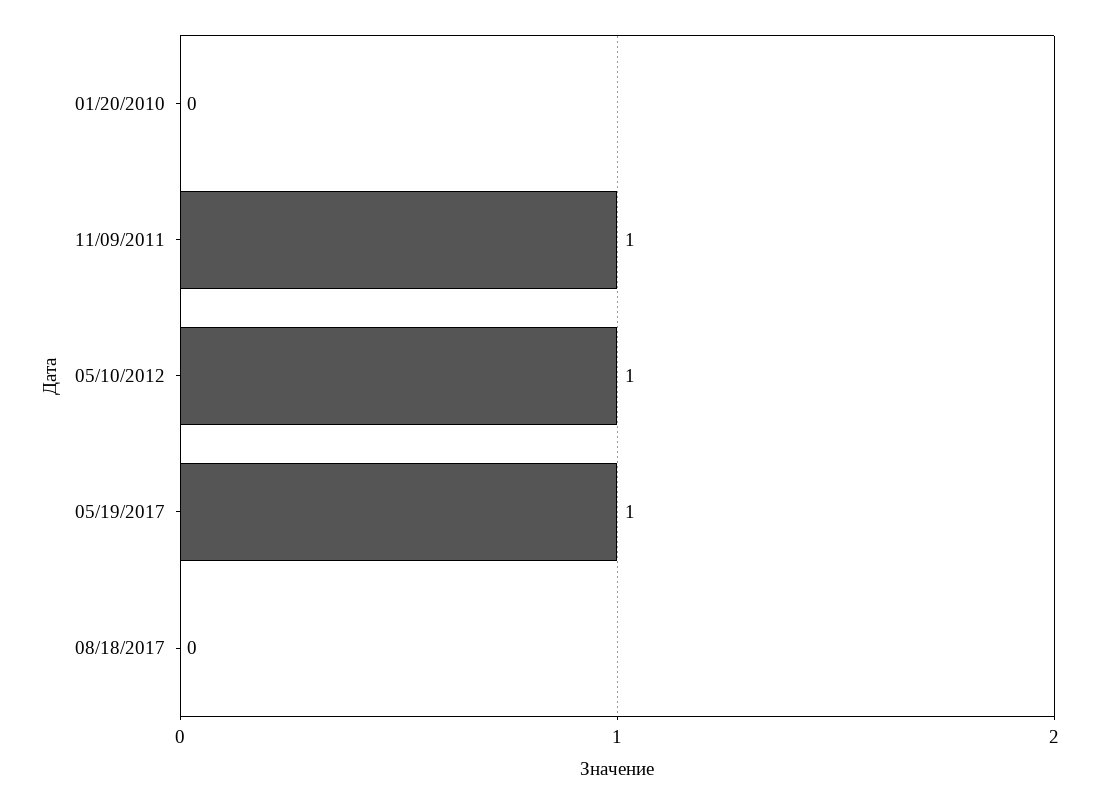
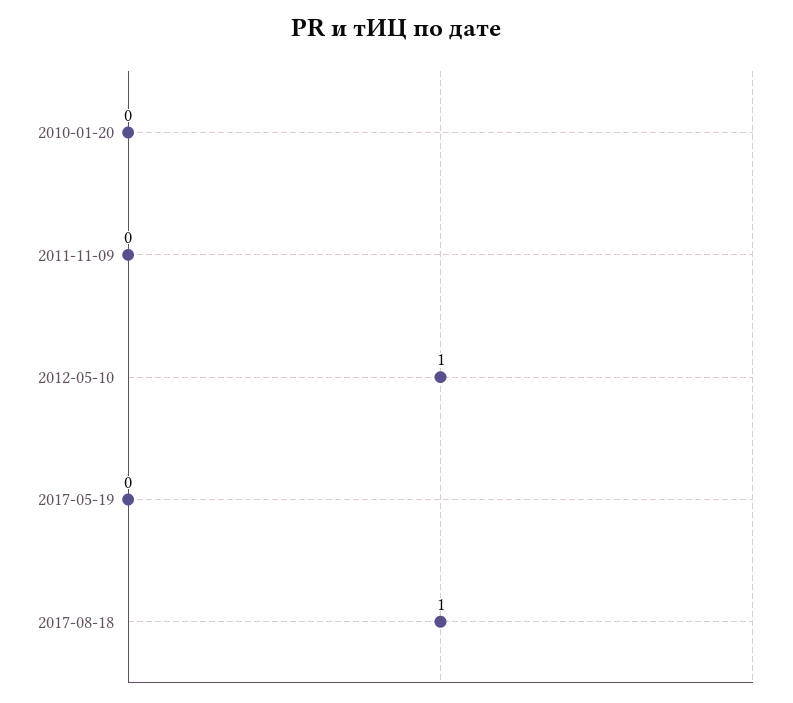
  {
    "01/20/2010": 0,
-   "11/09/2011": 1,
+   "11/09/2011": 0,
    "05/10/2012": 1,
-   "05/19/2017": 1,
+   "05/19/2017": 0,
-   "08/18/2017": 0
+   "08/18/2017": 1
  }

